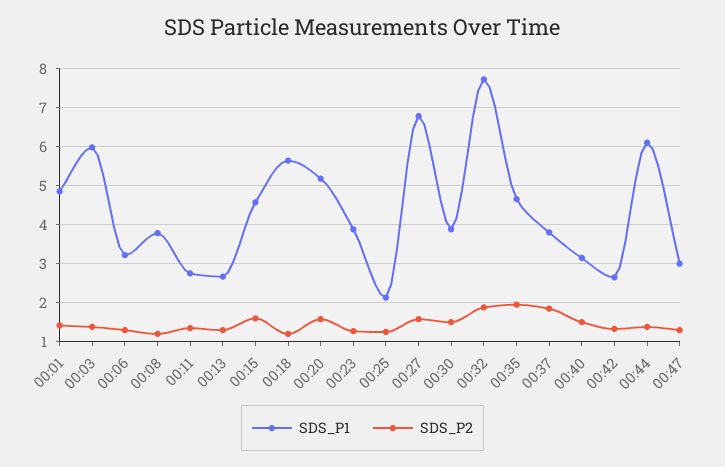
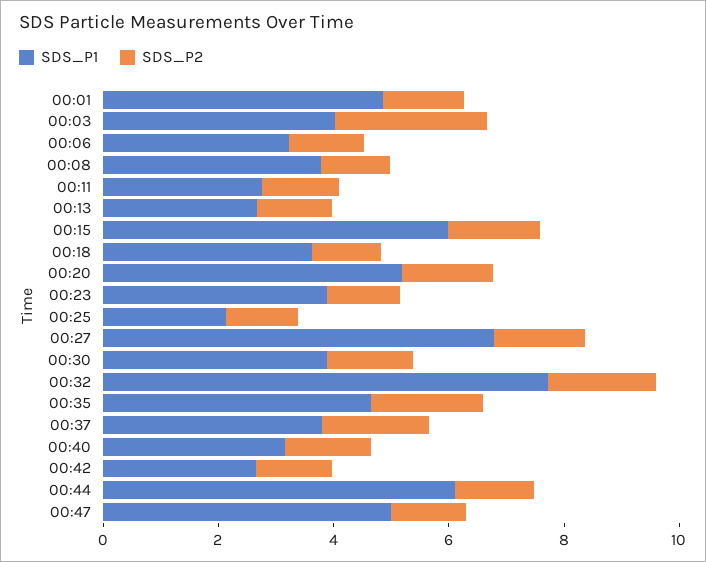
  {
    "SDS_P1": {
      "00:01": 4.8,
-     "00:03": 6,
+     "00:03": 4,
      "00:06": 3.2,
      "00:08": 3.8,
      "00:11": 2.8,
      "00:13": 2.6,
-     "00:15": 4.6,
+     "00:15": 6,
-     "00:18": 5.6,
+     "00:18": 3.5,
      "00:20": 5.2,
      "00:23": 3.8,
      "00:25": 2.2,
      "00:27": 6.8,
      "00:30": 3.8,
      "00:32": 7.8,
      "00:35": 4.6,
      "00:37": 3.8,
      "00:40": 3.2,
      "00:42": 2.6,
      "00:44": 6.2,
-     "00:47": 3
+     "00:47": 5
    },
    "SDS_P2": {
      "00:01": 1.4,
-     "00:03": 1.4,
+     "00:03": 2.5,
      "00:06": 1.4,
      "00:08": 1.2,
      "00:11": 1.4,
      "00:13": 1.4,
      "00:15": 1.6,
      "00:18": 1.2,
      "00:20": 1.6,
      "00:23": 1.2,
      "00:25": 1.2,
      "00:27": 1.6,
      "00:30": 1.6,
      "00:32": 1.8,
      "00:35": 2,
      "00:37": 1.8,
      "00:40": 1.6,
      "00:42": 1.4,
      "00:44": 1.4,
      "00:47": 1.4
    }
  }

